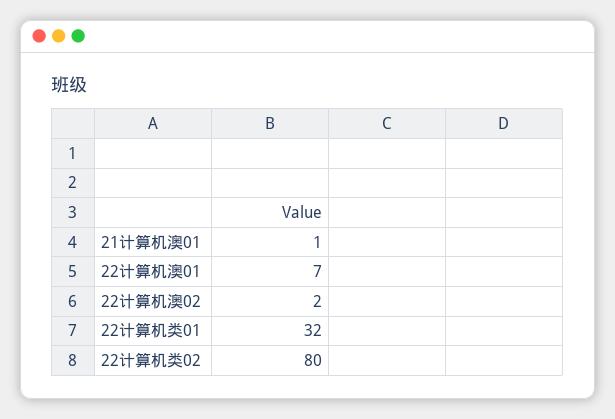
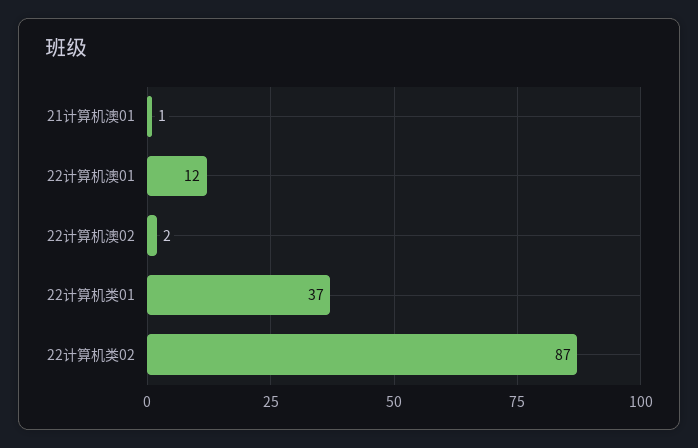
  {
    "21计算机澳01": 1,
-   "22计算机澳01": 7,
+   "22计算机澳01": 12,
    "22计算机澳02": 2,
-   "22计算机类01": 32,
+   "22计算机类01": 37,
-   "22计算机类02": 80
+   "22计算机类02": 87
  }

